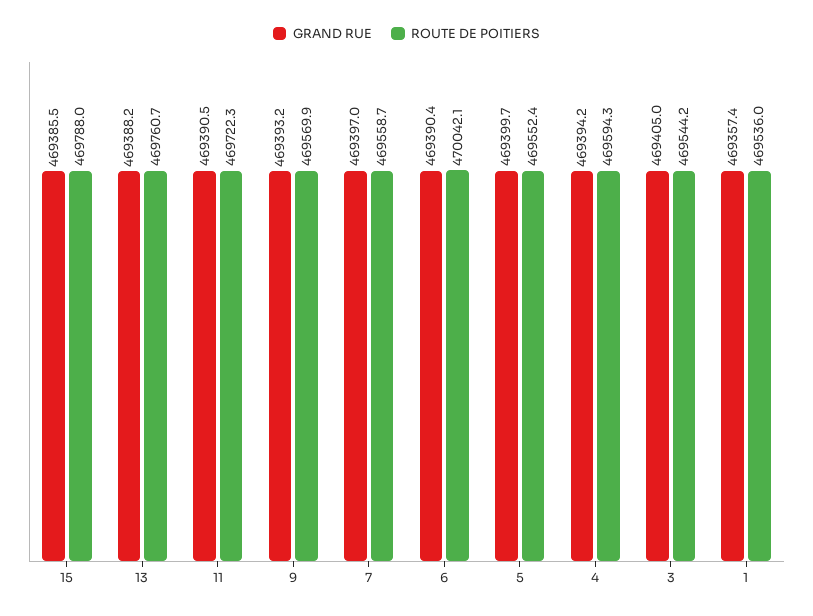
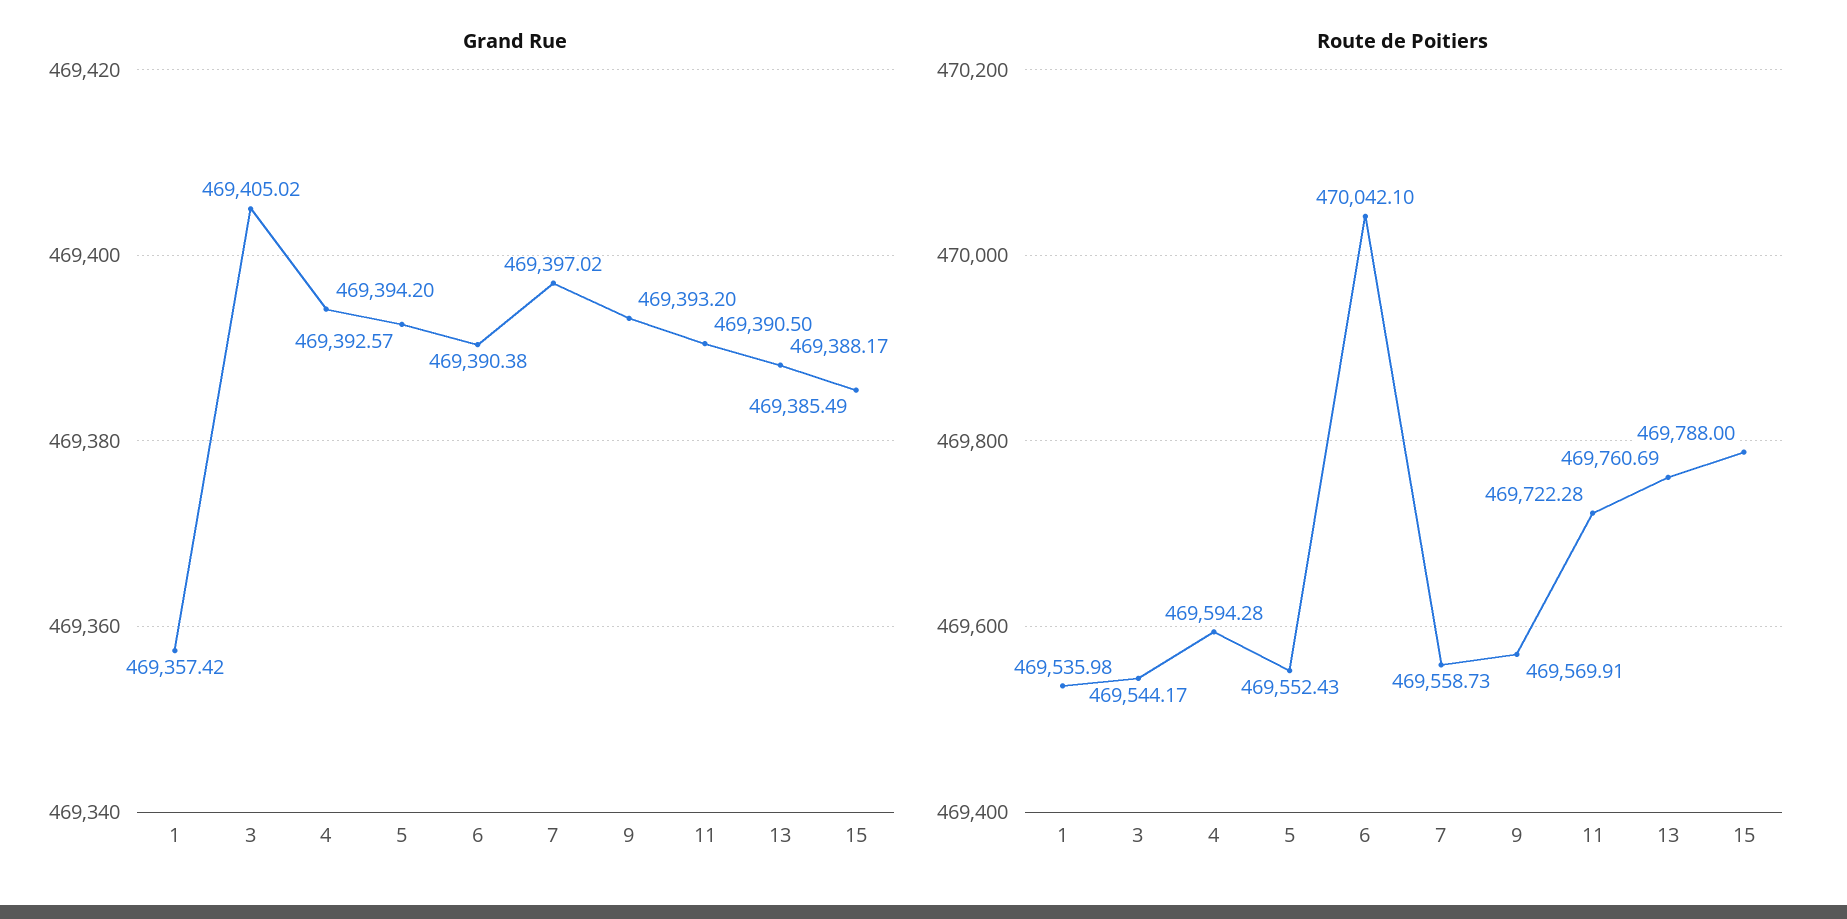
  {
    "GRAND RUE": {
      "15": 469385.49,
      "13": 469388.17,
      "11": 469390.5,
      "9": 469393.2,
      "7": 469397.02,
      "6": 469390.38,
-     "5": 469399.7,
+     "5": 469392.57,
      "4": 469394.2,
      "3": 469405.02,
      "1": 469357.42
    },
    "ROUTE DE POITIERS": {
      "15": 469788,
      "13": 469760.69,
      "11": 469722.28,
      "9": 469569.91,
      "7": 469558.73,
      "6": 470042.1,
      "5": 469552.43,
      "4": 469594.28,
      "3": 469544.17,
      "1": 469535.98
    }
  }

